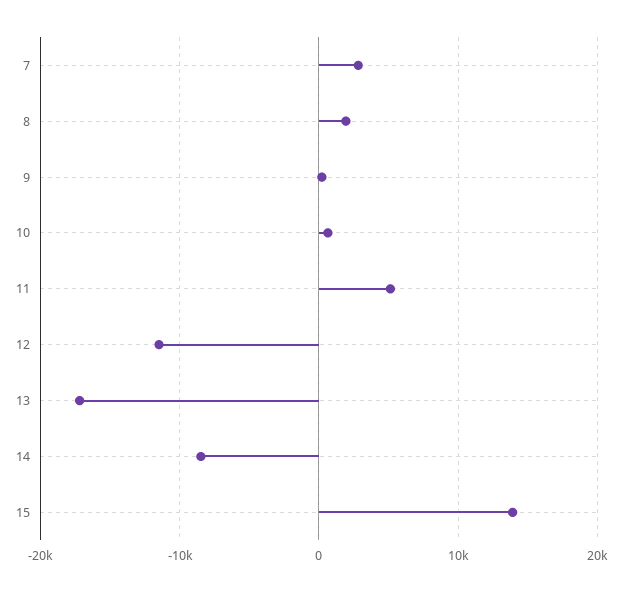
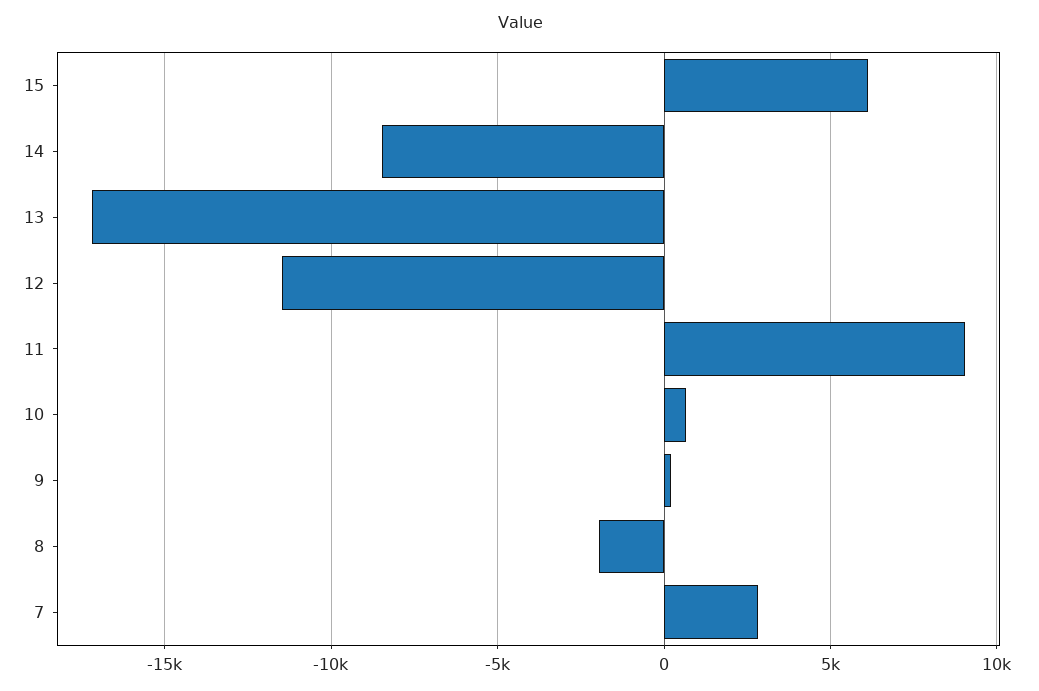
  {
    "7": 3000,
-   "8": 2000,
+   "8": -2000,
    "9": 0,
    "10": 500,
-   "11": 5000,
+   "11": 9000,
    "12": -11500,
    "13": -17000,
    "14": -8500,
-   "15": 14000
+   "15": 6000
  }

